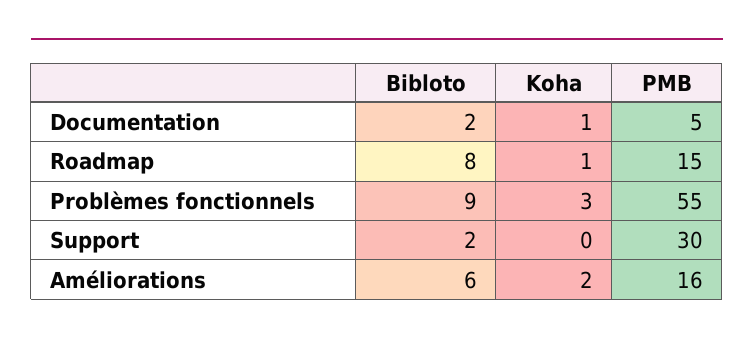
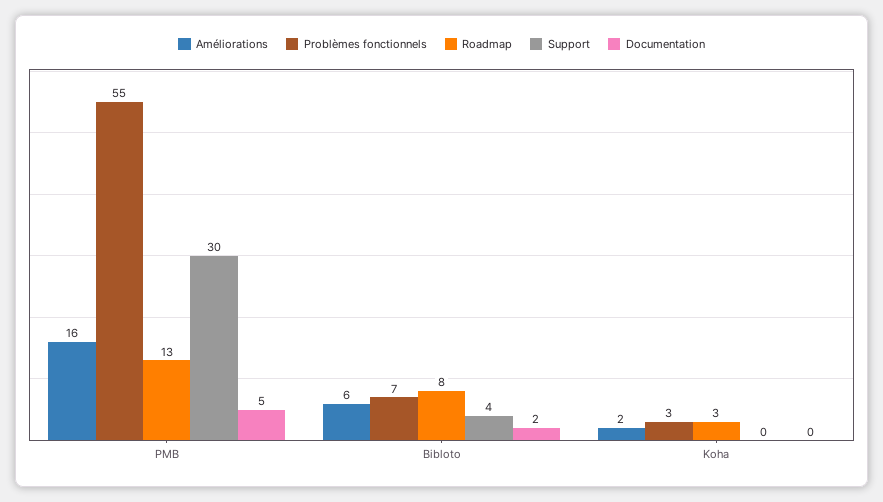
  {
    "Documentation": {
      "Bibloto": 2,
-     "Koha": 1,
+     "Koha": 0,
      "PMB": 5
    },
    "Roadmap": {
      "Bibloto": 8,
-     "Koha": 1,
+     "Koha": 3,
-     "PMB": 15
+     "PMB": 13
    },
    "Problèmes fonctionnels": {
-     "Bibloto": 9,
+     "Bibloto": 7,
      "Koha": 3,
      "PMB": 55
    },
    "Support": {
-     "Bibloto": 2,
+     "Bibloto": 4,
      "Koha": 0,
      "PMB": 30
    },
    "Améliorations": {
      "Bibloto": 6,
      "Koha": 2,
      "PMB": 16
    }
  }

